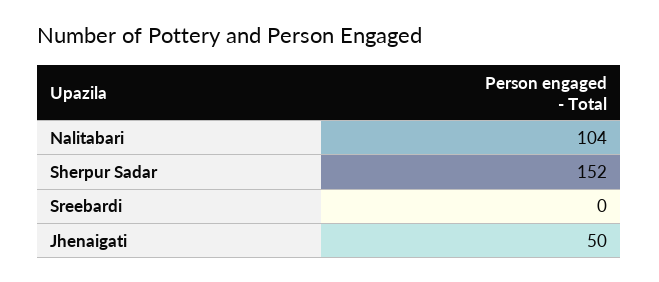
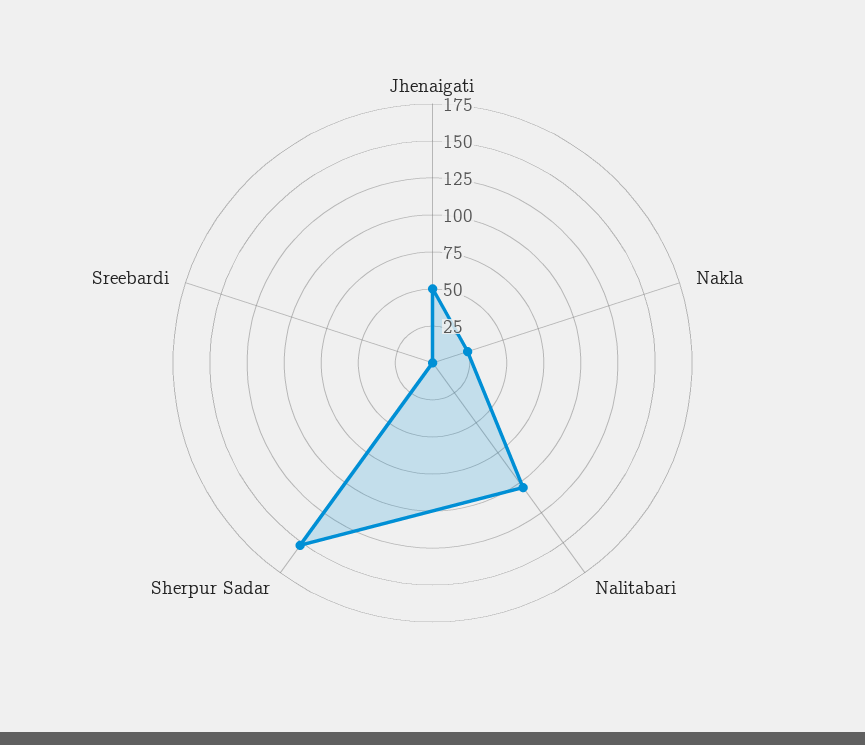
  {
    "Nalitabari": 104,
    "Sherpur Sadar": 152,
    "Sreebardi": 0,
-   "Jhenaigati": 50
+   "Jhenaigati": 50,
+   "Nakla": 25
  }

